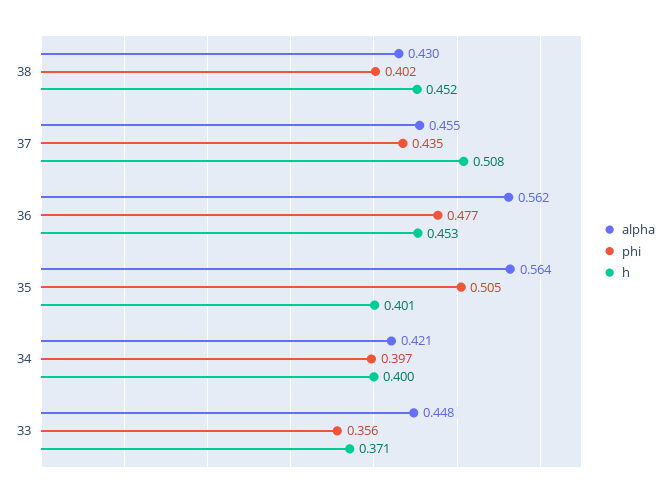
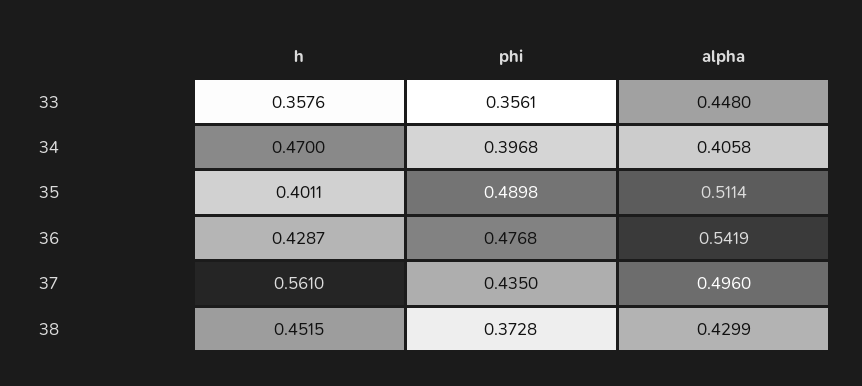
  {
    "alpha": {
      "38": 0.4299,
-     "37": 0.455,
+     "37": 0.496,
-     "36": 0.562,
+     "36": 0.5419,
-     "35": 0.564,
+     "35": 0.5114,
-     "34": 0.421,
+     "34": 0.4058,
      "33": 0.448
    },
    "phi": {
-     "38": 0.402,
+     "38": 0.3728,
      "37": 0.435,
      "36": 0.4768,
-     "35": 0.505,
+     "35": 0.4898,
      "34": 0.3968,
      "33": 0.3561
    },
    "h": {
      "38": 0.4515,
-     "37": 0.508,
+     "37": 0.561,
-     "36": 0.453,
+     "36": 0.4287,
      "35": 0.4011,
-     "34": 0.4,
+     "34": 0.47,
-     "33": 0.371
+     "33": 0.3576
    }
  }

